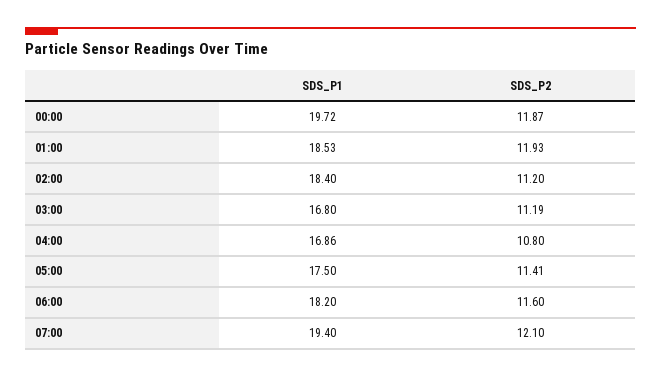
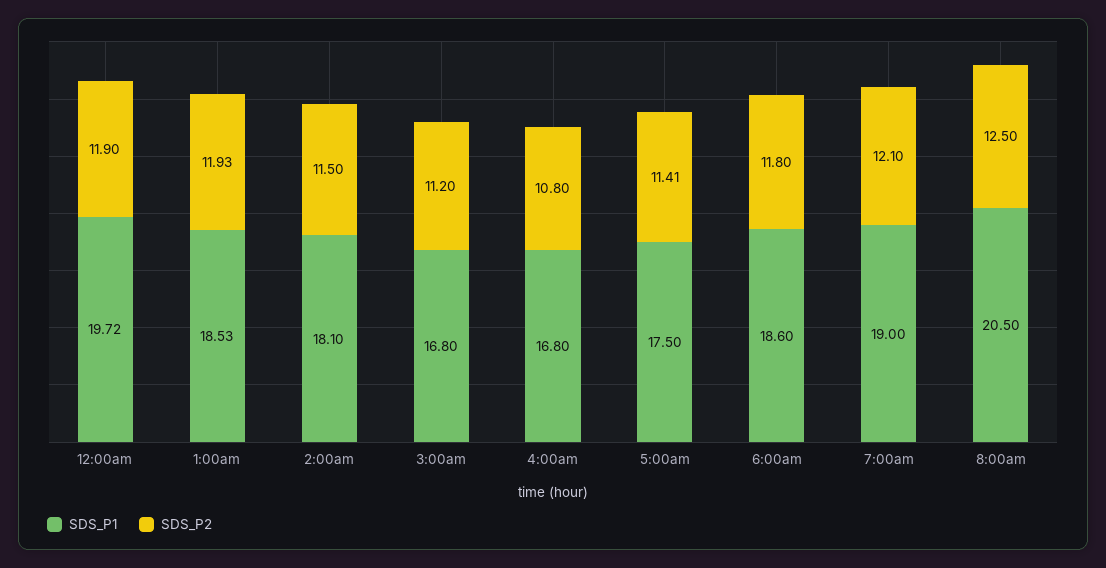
  {
    "SDS_P1": {
      "00:00": 19.72,
      "01:00": 18.53,
-     "02:00": 18.4,
+     "02:00": 18.1,
      "03:00": 16.8,
-     "04:00": 16.86,
+     "04:00": 16.8,
      "05:00": 17.5,
-     "06:00": 18.2,
+     "06:00": 18.6,
-     "07:00": 19.4
+     "07:00": 19,
+     "8:00am": 20.5
    },
    "SDS_P2": {
-     "00:00": 11.87,
+     "00:00": 11.9,
      "01:00": 11.93,
-     "02:00": 11.2,
+     "02:00": 11.5,
-     "03:00": 11.19,
+     "03:00": 11.2,
      "04:00": 10.8,
      "05:00": 11.41,
-     "06:00": 11.6,
+     "06:00": 11.8,
-     "07:00": 12.1
+     "07:00": 12.1,
+     "8:00am": 12.5
    }
  }

